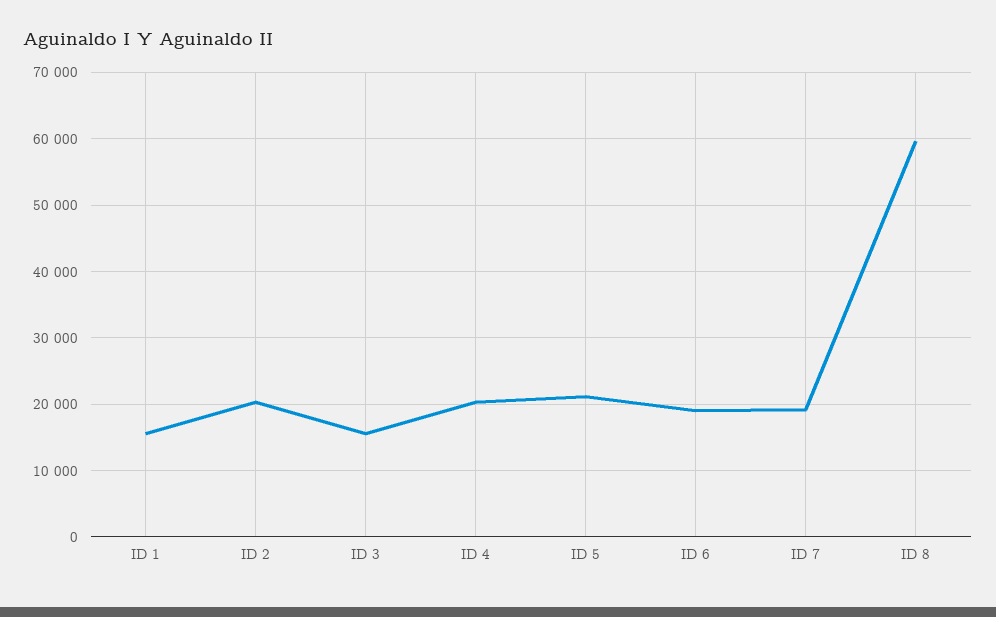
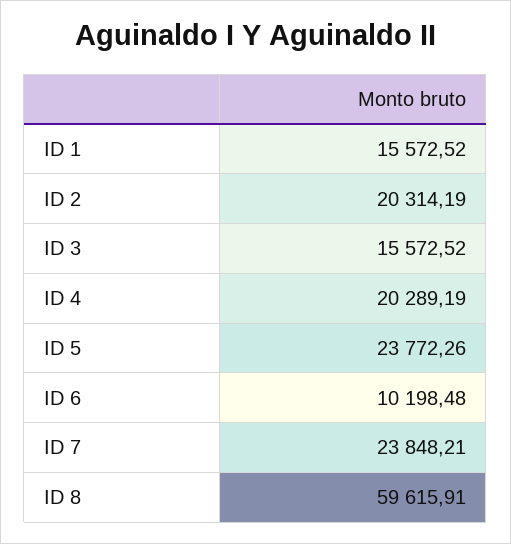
  {
    "ID 1": 15572.52,
    "ID 2": 20314.19,
    "ID 3": 15572.52,
    "ID 4": 20289.19,
-   "ID 5": 21000,
+   "ID 5": 23772.26,
-   "ID 6": 19000,
+   "ID 6": 10198.48,
-   "ID 7": 19000,
+   "ID 7": 23848.21,
    "ID 8": 59615.91
  }

